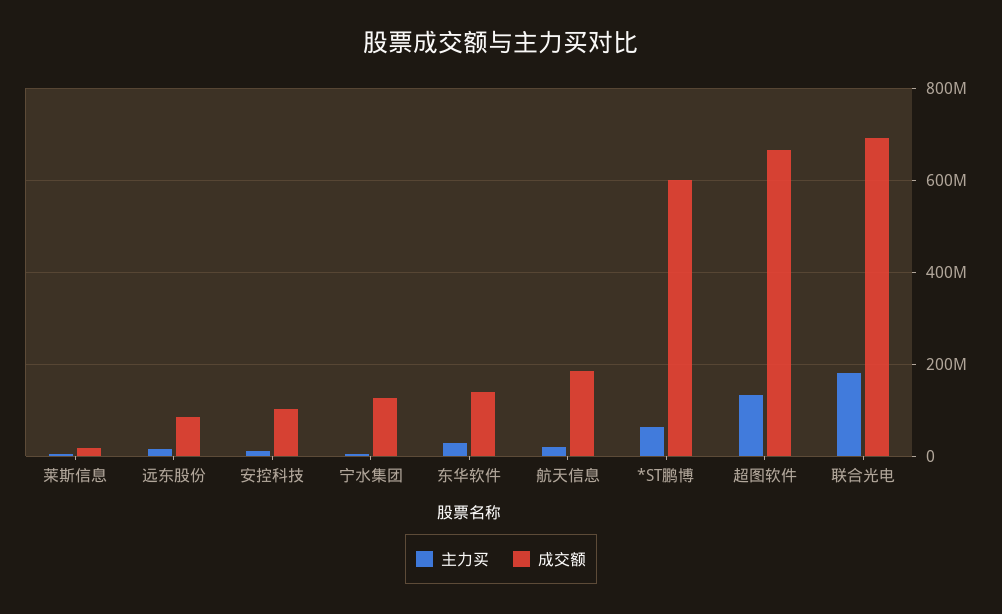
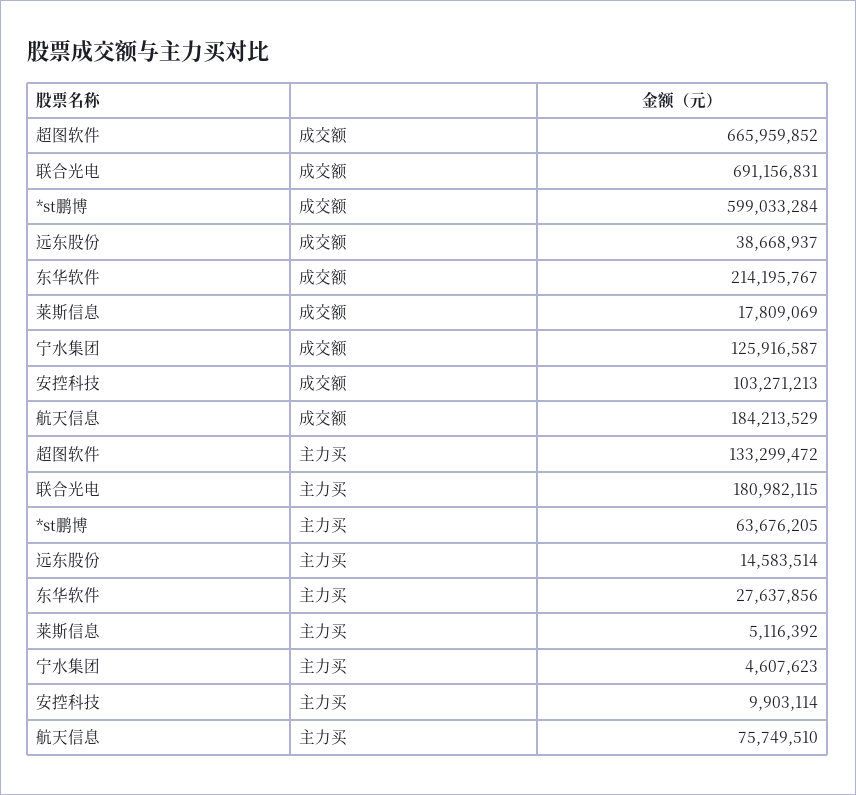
  {
    "主力买": {
      "莱斯信息": 5116392,
      "远东股份": 14583514,
      "安控科技": 9903114,
      "宁水集团": 4607623,
      "东华软件": 27637856,
-     "航天信息": 20000000,
+     "航天信息": 75749510,
      "*ST鹏博": 63676205,
      "超图软件": 133299472,
      "联合光电": 180982115
    },
    "成交额": {
      "莱斯信息": 17809069,
-     "远东股份": 80000000,
+     "远东股份": 38668937,
      "安控科技": 103271213,
      "宁水集团": 125916587,
-     "东华软件": 140000000,
+     "东华软件": 214195767,
      "航天信息": 184213529,
      "*ST鹏博": 599033284,
      "超图软件": 665959852,
      "联合光电": 691156831
    }
  }

